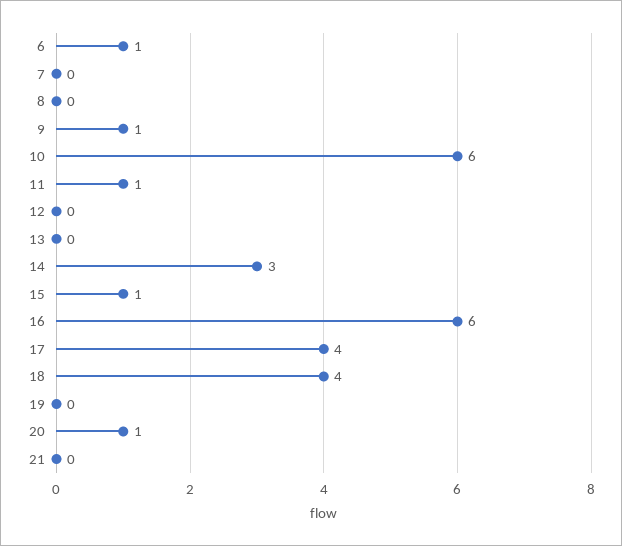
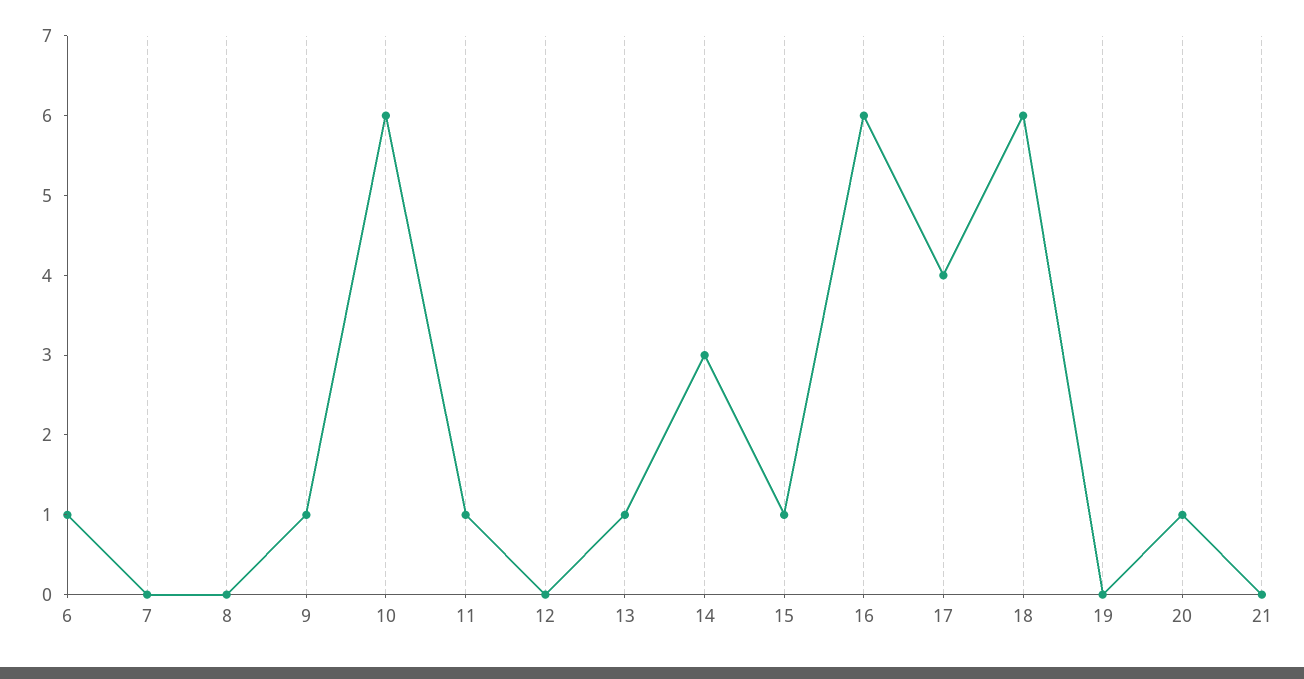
  {
    "6": 1,
    "7": 0,
    "8": 0,
    "9": 1,
    "10": 6,
    "11": 1,
    "12": 0,
-   "13": 0,
+   "13": 1,
    "14": 3,
    "15": 1,
    "16": 6,
    "17": 4,
-   "18": 4,
+   "18": 6,
    "19": 0,
    "20": 1,
    "21": 0
  }

